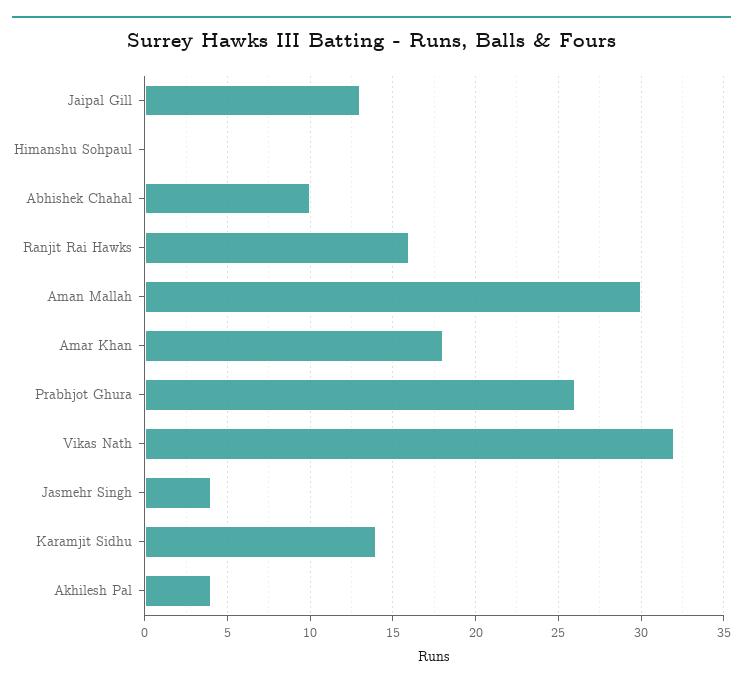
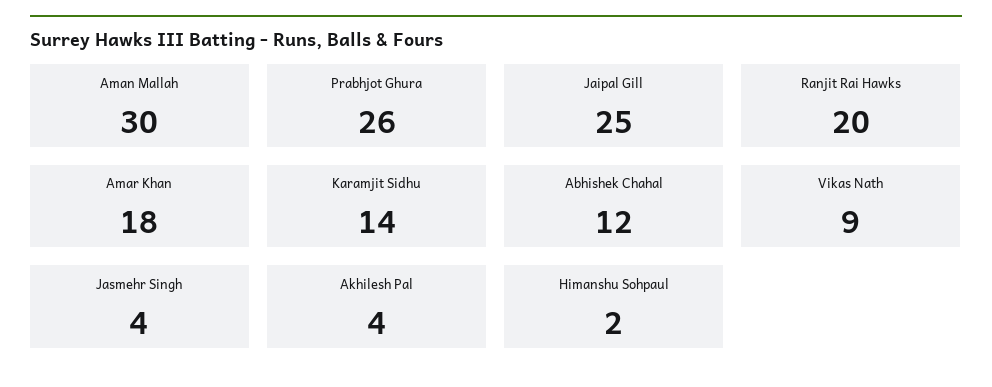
  {
-   "Jaipal Gill": 13,
+   "Jaipal Gill": 25,
-   "Himanshu Sohpaul": 0,
+   "Himanshu Sohpaul": 2,
-   "Abhishek Chahal": 10,
+   "Abhishek Chahal": 12,
-   "Ranjit Rai Hawks": 16,
+   "Ranjit Rai Hawks": 20,
    "Aman Mallah": 30,
    "Amar Khan": 18,
    "Prabhjot Ghura": 26,
-   "Vikas Nath": 32,
+   "Vikas Nath": 9,
    "Jasmehr Singh": 4,
    "Karamjit Sidhu": 14,
    "Akhilesh Pal": 4
  }

